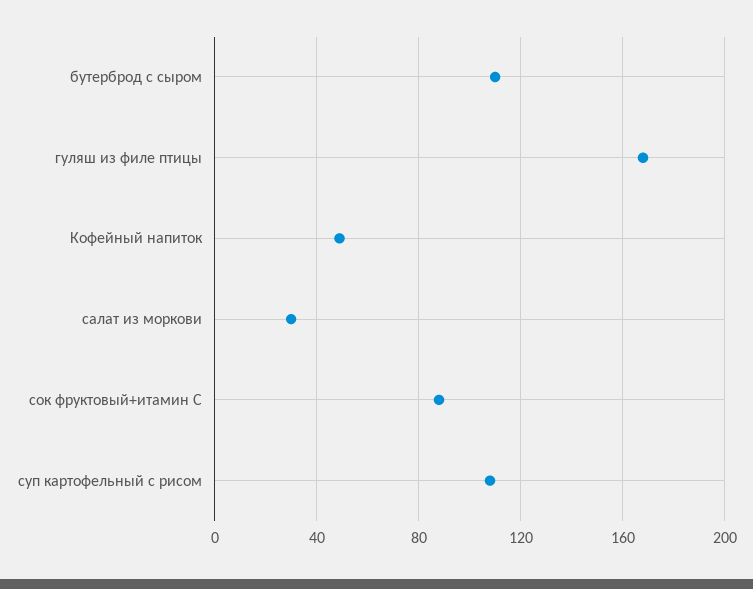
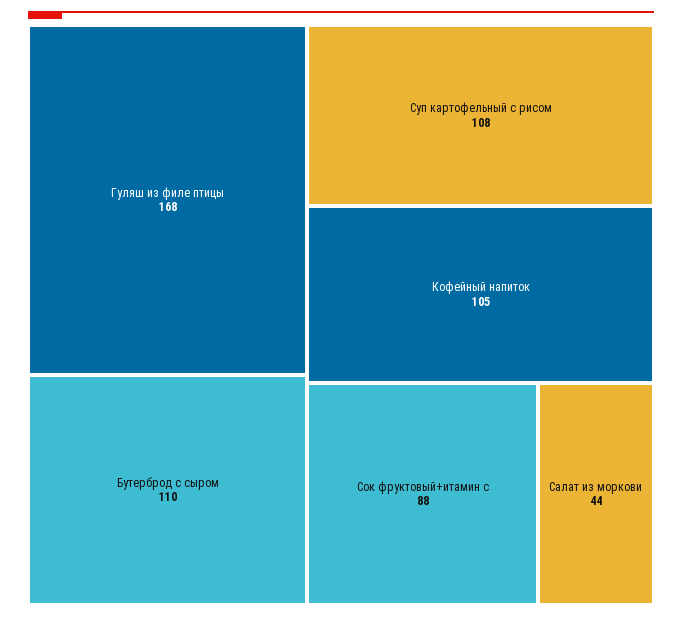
  {
    "бутерброд с сыром": 110,
    "гуляш из филе птицы": 168,
-   "Кофейный напиток": 50,
+   "Кофейный напиток": 105,
-   "салат из моркови": 30,
+   "салат из моркови": 44,
    "сок фруктовый+итамин С": 88,
    "суп картофельный с рисом": 108
  }

